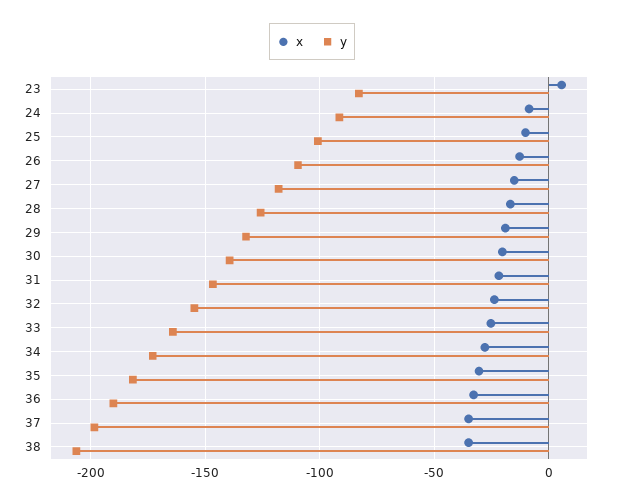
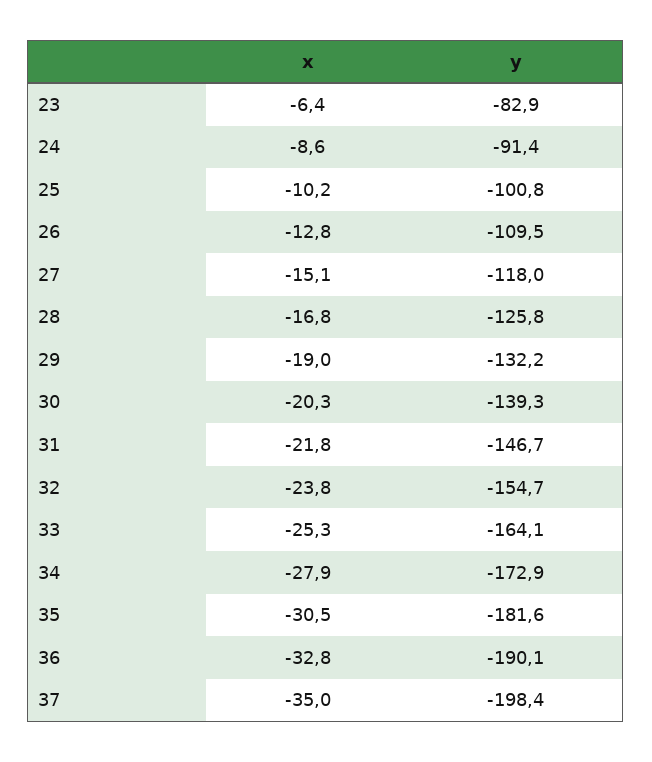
  {
    "x": {
-     "23": 5,
+     "23": -6.4,
      "24": -8.6,
      "25": -10.2,
      "26": -12.8,
      "27": -15.1,
      "28": -16.8,
      "29": -19,
      "30": -20.3,
      "31": -21.8,
      "32": -23.8,
      "33": -25.3,
      "34": -27.9,
      "35": -30.5,
      "36": -32.8,
-     "37": -35,
+     "37": -35
-     "38": -35
    },
    "y": {
      "23": -82.9,
      "24": -91.4,
      "25": -100.8,
      "26": -109.5,
      "27": -118,
      "28": -125.8,
      "29": -132.2,
      "30": -139.3,
      "31": -146.7,
      "32": -154.7,
      "33": -164.1,
      "34": -172.9,
      "35": -181.6,
      "36": -190.1,
-     "37": -198.4,
+     "37": -198.4
-     "38": -205
    }
  }

